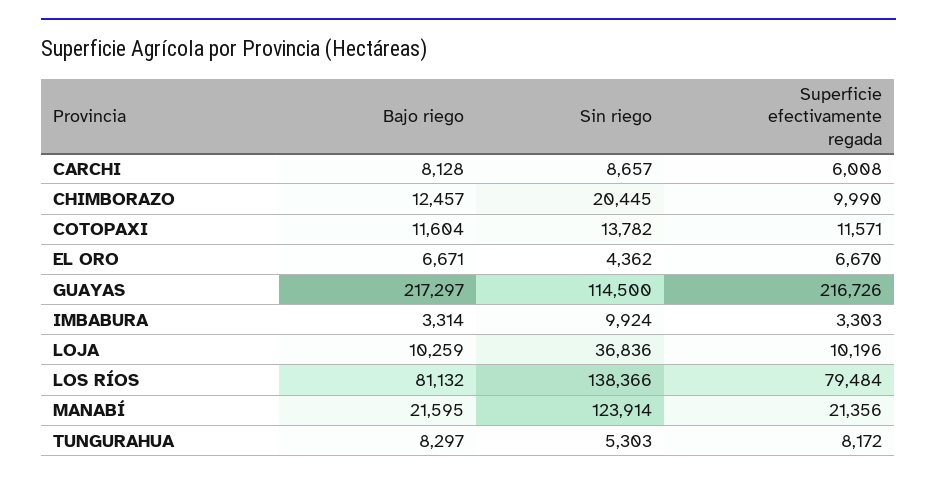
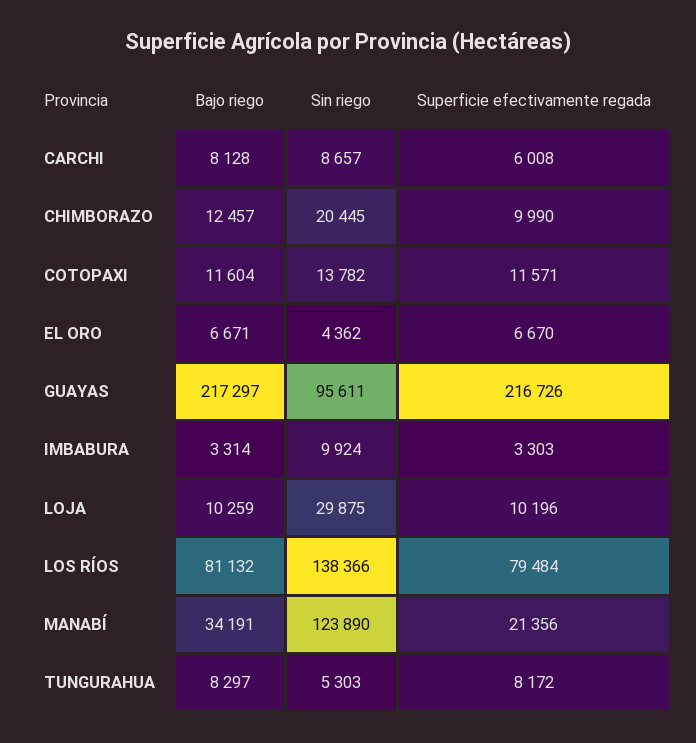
  {
    "Bajo riego": {
      "CARCHI": 8128,
      "CHIMBORAZO": 12457,
      "COTOPAXI": 11604,
      "EL ORO": 6671,
      "GUAYAS": 217297,
      "IMBABURA": 3314,
      "LOJA": 10259,
      "LOS RÍOS": 81132,
-     "MANABÍ": 21595,
+     "MANABÍ": 34191,
      "TUNGURAHUA": 8297
    },
    "Sin riego": {
      "CARCHI": 8657,
      "CHIMBORAZO": 20445,
      "COTOPAXI": 13782,
      "EL ORO": 4362,
-     "GUAYAS": 114500,
+     "GUAYAS": 95611,
      "IMBABURA": 9924,
-     "LOJA": 36836,
+     "LOJA": 29875,
      "LOS RÍOS": 138366,
-     "MANABÍ": 123914,
+     "MANABÍ": 123890,
      "TUNGURAHUA": 5303
    },
    "Superficie efectivamente regada": {
      "CARCHI": 6008,
      "CHIMBORAZO": 9990,
      "COTOPAXI": 11571,
      "EL ORO": 6670,
      "GUAYAS": 216726,
      "IMBABURA": 3303,
      "LOJA": 10196,
      "LOS RÍOS": 79484,
      "MANABÍ": 21356,
      "TUNGURAHUA": 8172
    }
  }

